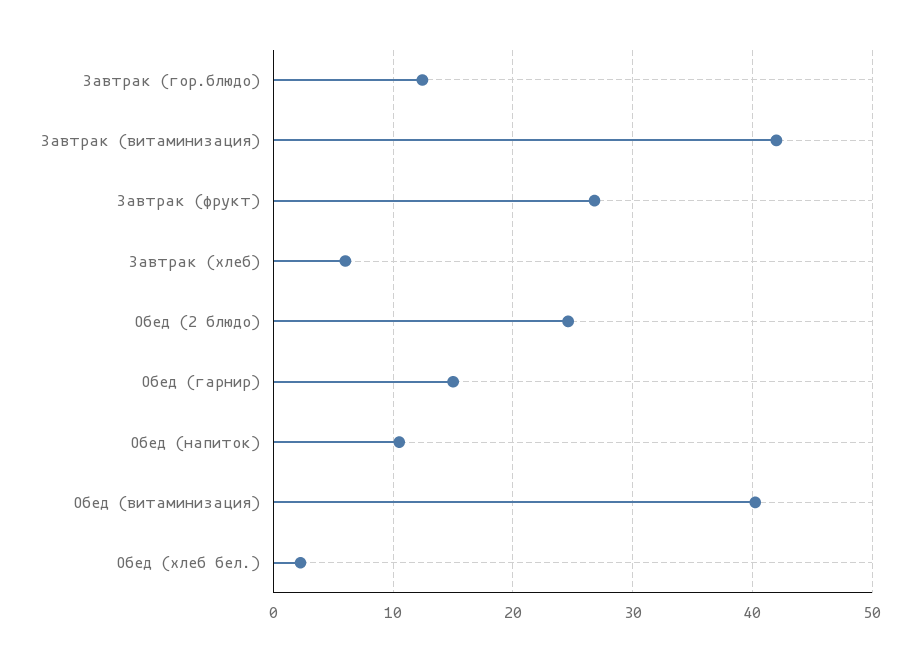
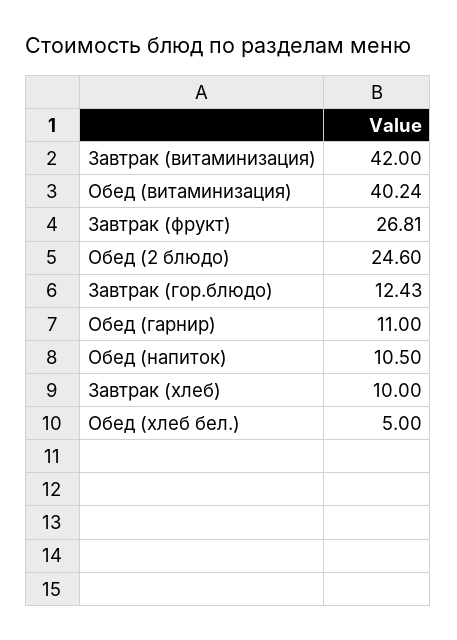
  {
    "Завтрак (гор.блюдо)": 12.43,
    "Завтрак (витаминизация)": 42,
    "Завтрак (фрукт)": 26.81,
-   "Завтрак (хлеб)": 6,
+   "Завтрак (хлеб)": 10,
    "Обед (2 блюдо)": 24.6,
-   "Обед (гарнир)": 15,
+   "Обед (гарнир)": 11,
    "Обед (напиток)": 10.5,
    "Обед (витаминизация)": 40.24,
-   "Обед (хлеб бел.)": 2
+   "Обед (хлеб бел.)": 5
  }

